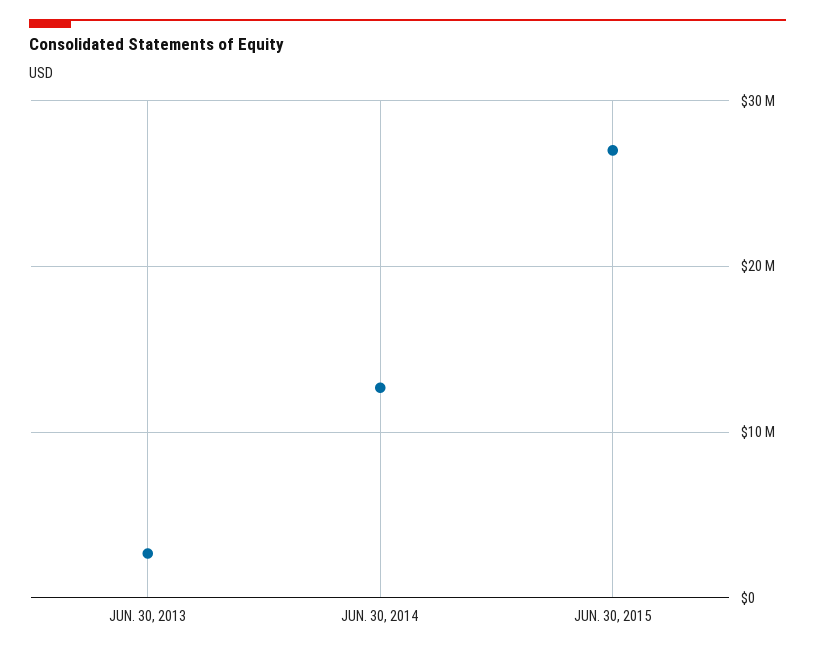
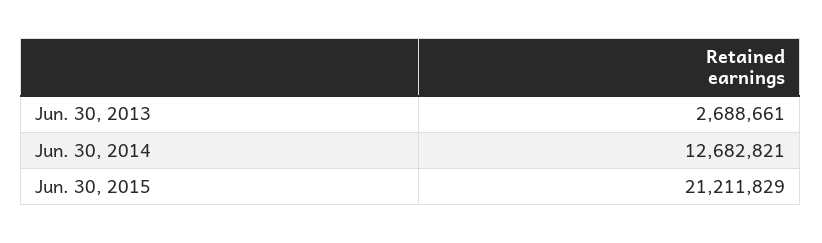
  {
    "JUN. 30, 2013": 2688661,
    "JUN. 30, 2014": 12682821,
-   "JUN. 30, 2015": 27000000
+   "JUN. 30, 2015": 21211829
  }

